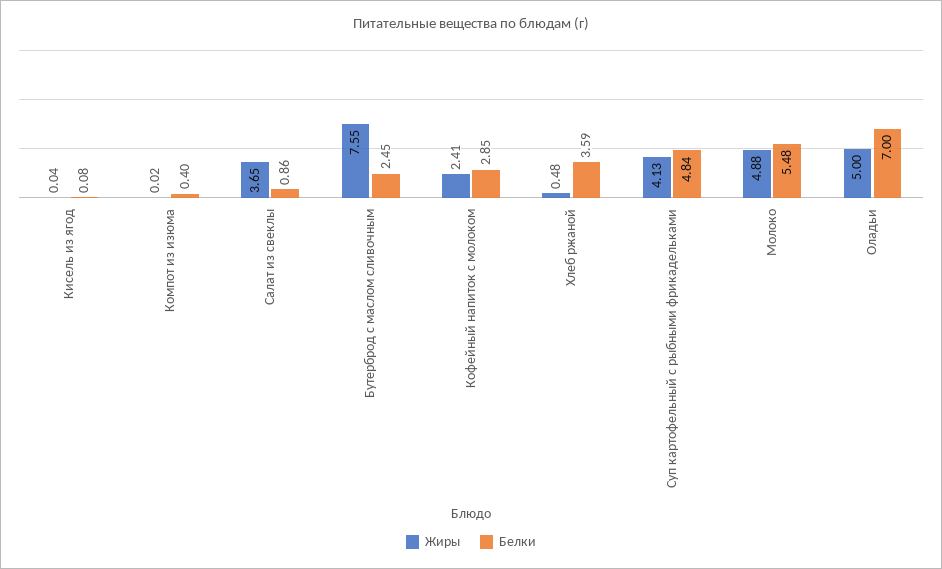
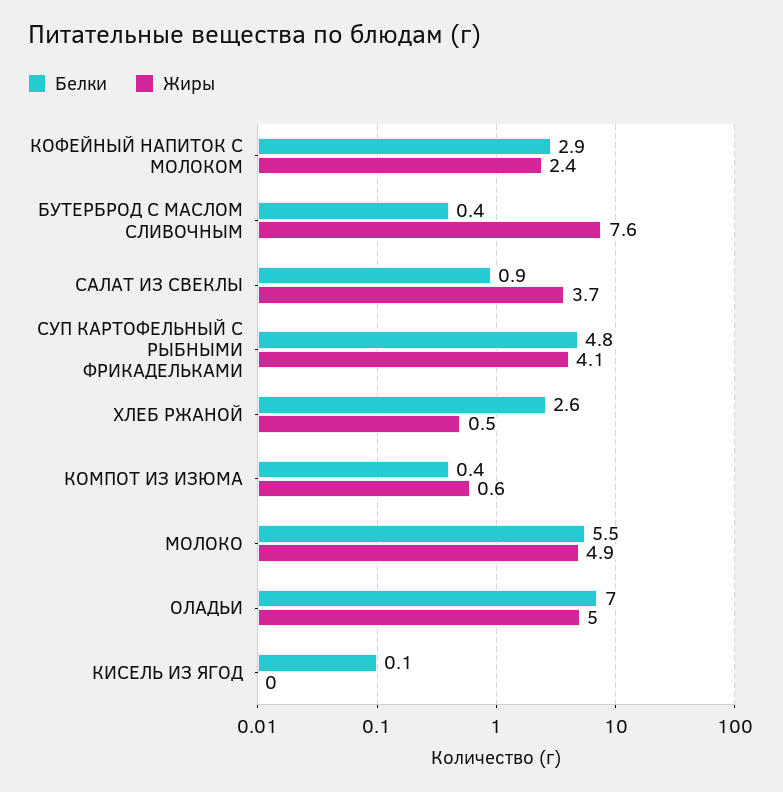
  {
    "Жиры": {
      "Кисель из ягод": 0.04,
-     "Компот из изюма": 0.02,
+     "Компот из изюма": 0.6,
      "Салат из свеклы": 3.65,
      "Бутерброд с маслом сливочным": 7.55,
      "Кофейный напиток с молоком": 2.41,
      "Хлеб ржаной": 0.48,
      "Суп картофельный с рыбными фрикадельками": 4.13,
      "Молоко": 4.88,
      "Оладьи": 5
    },
    "Белки": {
      "Кисель из ягод": 0.08,
      "Компот из изюма": 0.4,
      "Салат из свеклы": 0.86,
-     "Бутерброд с маслом сливочным": 2.45,
+     "Бутерброд с маслом сливочным": 0.4,
      "Кофейный напиток с молоком": 2.85,
-     "Хлеб ржаной": 3.59,
+     "Хлеб ржаной": 2.6,
      "Суп картофельный с рыбными фрикадельками": 4.84,
      "Молоко": 5.48,
      "Оладьи": 7
    }
  }

